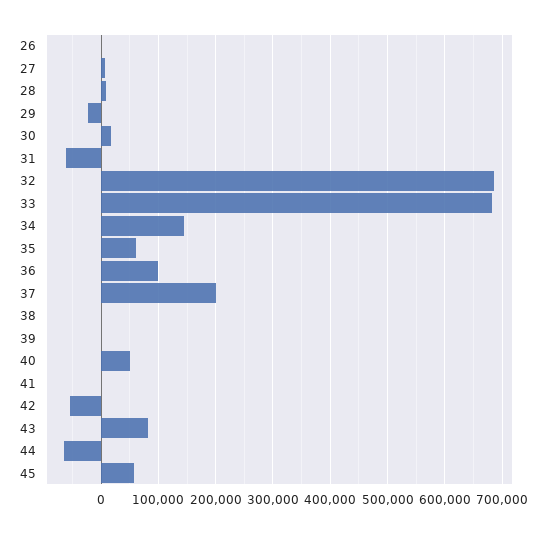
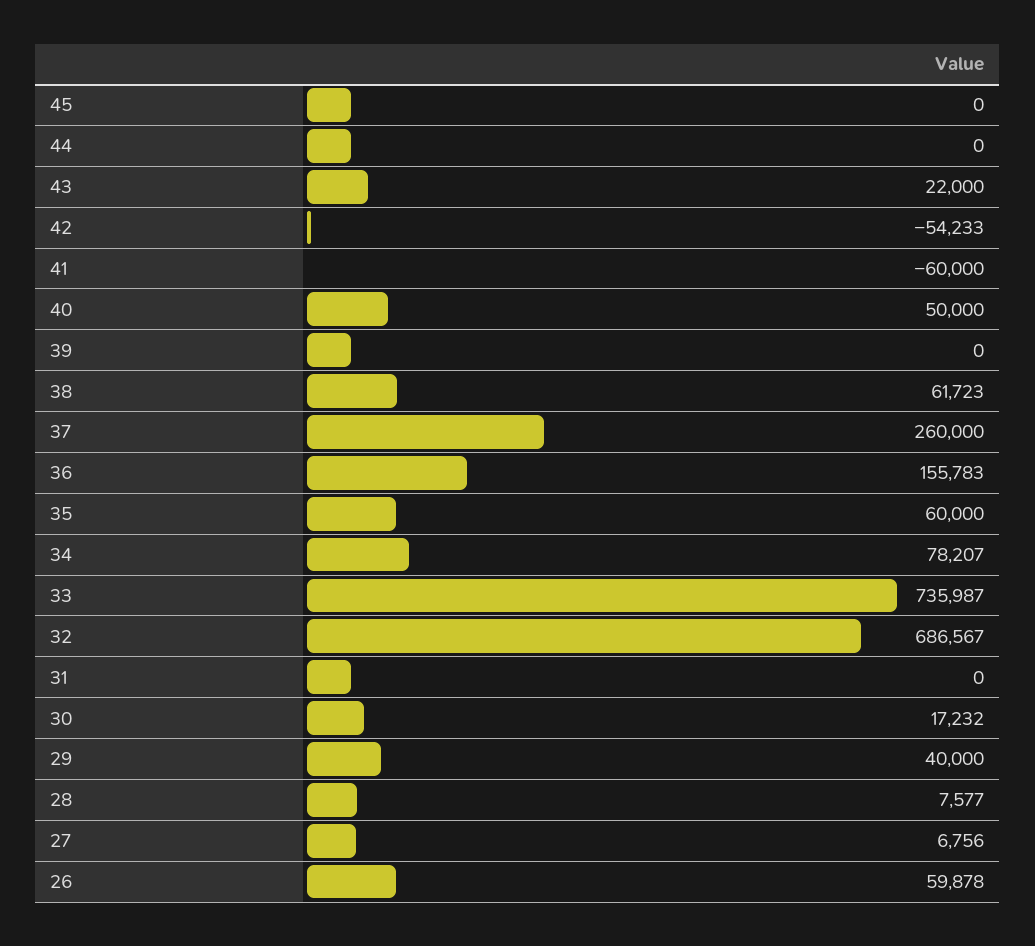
  {
-   "26": 0,
+   "26": 59878,
    "27": 6756,
    "28": 7577,
-   "29": -20000,
+   "29": 40000,
    "30": 17232,
-   "31": -60000,
+   "31": 0,
    "32": 686567,
-   "33": 680000,
+   "33": 735987,
-   "34": 140000,
+   "34": 78207,
    "35": 60000,
-   "36": 100000,
+   "36": 155783,
-   "37": 200000,
+   "37": 260000,
-   "38": 0,
+   "38": 61723,
    "39": 0,
    "40": 50000,
-   "41": 0,
+   "41": -60000,
    "42": -54233,
-   "43": 80000,
+   "43": 22000,
-   "44": -60000,
+   "44": 0,
-   "45": 60000
+   "45": 0
  }

